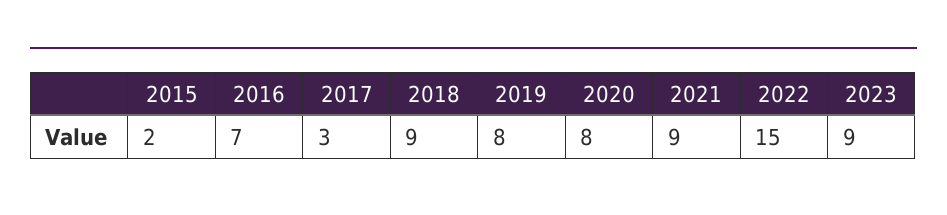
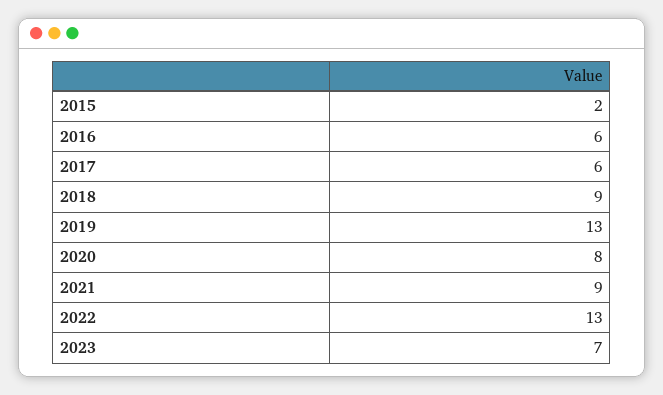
  {
    "2015": 2,
-   "2016": 7,
+   "2016": 6,
-   "2017": 3,
+   "2017": 6,
    "2018": 9,
-   "2019": 8,
+   "2019": 13,
    "2020": 8,
    "2021": 9,
-   "2022": 15,
+   "2022": 13,
-   "2023": 9
+   "2023": 7
  }

